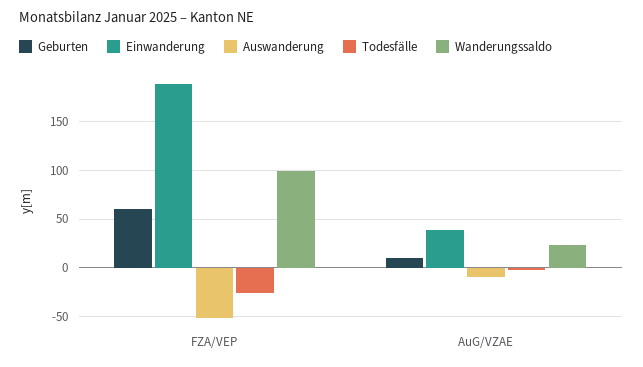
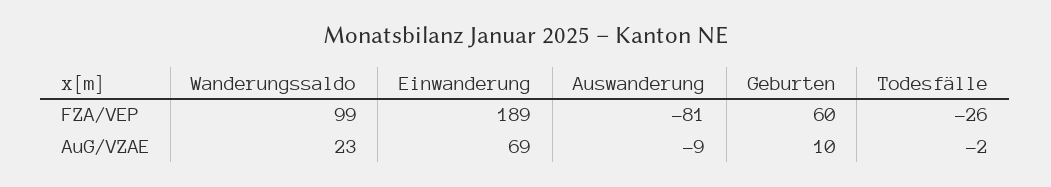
  {
    "Geburten": {
      "FZA/VEP": 60,
      "AuG/VZAE": 10
    },
    "Einwanderung": {
      "FZA/VEP": 189,
-     "AuG/VZAE": 40
+     "AuG/VZAE": 69
    },
    "Auswanderung": {
-     "FZA/VEP": -50,
+     "FZA/VEP": -81,
      "AuG/VZAE": -9
    },
    "Todesfälle": {
      "FZA/VEP": -26,
      "AuG/VZAE": -2
    },
    "Wanderungssaldo": {
      "FZA/VEP": 99,
      "AuG/VZAE": 23
    }
  }

